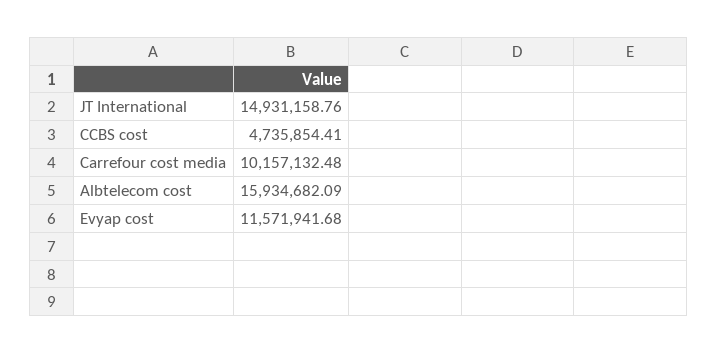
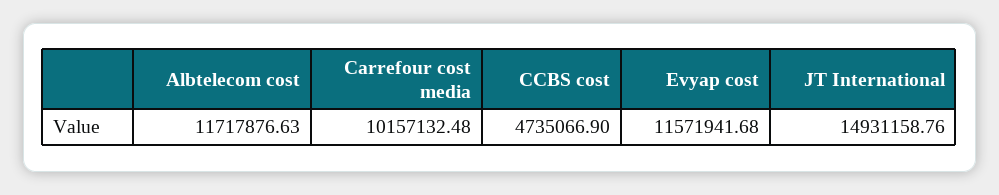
  {
    "JT International": 14931158.76,
-   "CCBS cost": 4735854.41,
+   "CCBS cost": 4735066.9,
    "Carrefour cost media": 10157132.48,
-   "Albtelecom cost": 15934682.09,
+   "Albtelecom cost": 11717876.63,
    "Evyap cost": 11571941.68
  }

